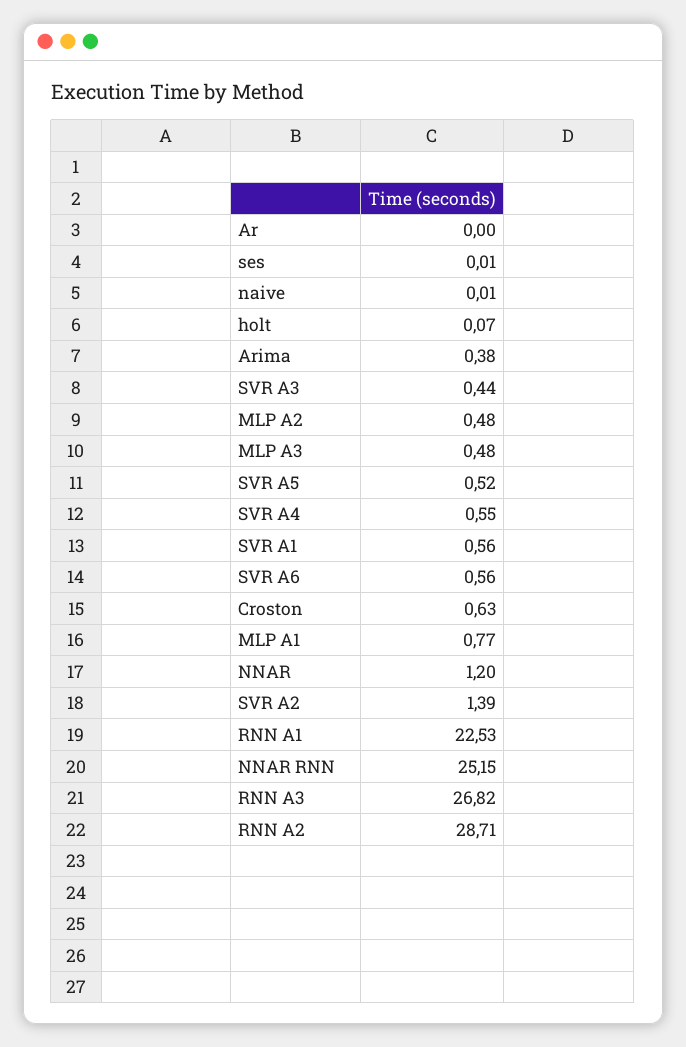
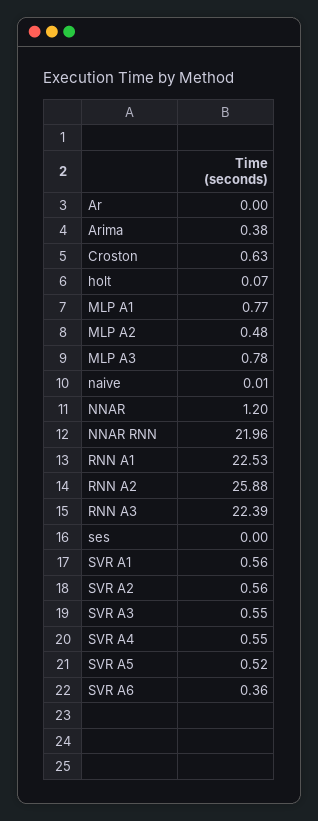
  {
    "Ar": 0,
-   "ses": 0.01,
+   "ses": 0,
    "naive": 0.01,
    "holt": 0.07,
    "Arima": 0.38,
-   "SVR A3": 0.44,
+   "SVR A3": 0.55,
    "MLP A2": 0.48,
-   "MLP A3": 0.48,
+   "MLP A3": 0.78,
    "SVR A5": 0.52,
    "SVR A4": 0.55,
    "SVR A1": 0.56,
-   "SVR A6": 0.56,
+   "SVR A6": 0.36,
    "Croston": 0.63,
    "MLP A1": 0.77,
    "NNAR": 1.2,
-   "SVR A2": 1.39,
+   "SVR A2": 0.56,
    "RNN A1": 22.53,
-   "NNAR RNN": 25.15,
+   "NNAR RNN": 21.96,
-   "RNN A3": 26.82,
+   "RNN A3": 22.39,
-   "RNN A2": 28.71
+   "RNN A2": 25.88
  }

